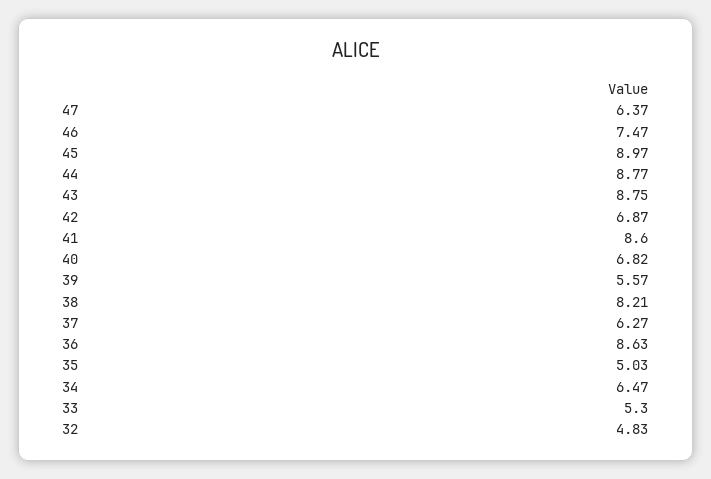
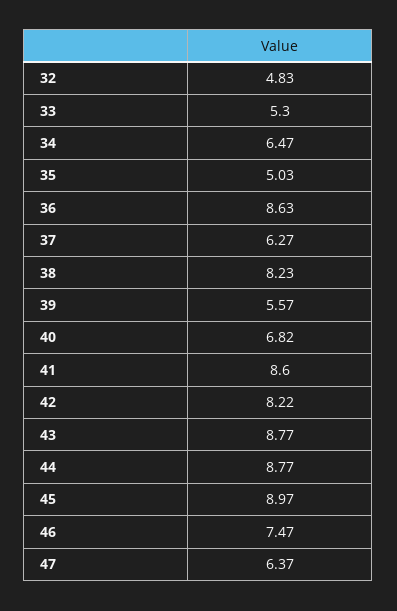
  {
    "47": 6.37,
    "46": 7.47,
    "45": 8.97,
    "44": 8.77,
-   "43": 8.75,
+   "43": 8.77,
-   "42": 6.87,
+   "42": 8.22,
    "41": 8.6,
    "40": 6.82,
    "39": 5.57,
-   "38": 8.21,
+   "38": 8.23,
    "37": 6.27,
    "36": 8.63,
    "35": 5.03,
    "34": 6.47,
    "33": 5.3,
    "32": 4.83
  }

